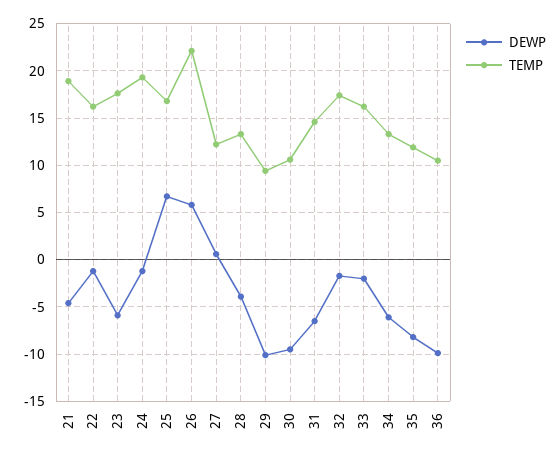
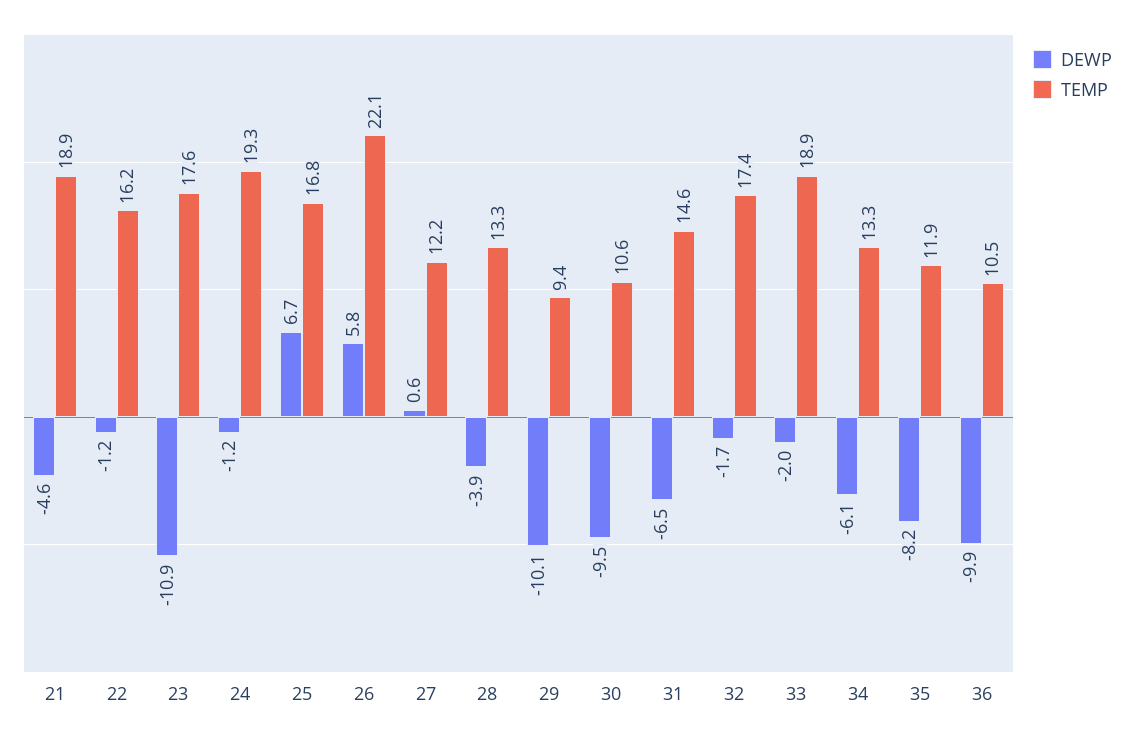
  {
    "DEWP": {
      "21": -4.6,
      "22": -1.2,
-     "23": -6,
+     "23": -10.9,
      "24": -1.2,
      "25": 6.7,
      "26": 5.8,
      "27": 0.6,
      "28": -3.9,
      "29": -10.1,
      "30": -9.5,
      "31": -6.5,
      "32": -1.7,
      "33": -2,
      "34": -6.1,
      "35": -8.2,
      "36": -9.9
    },
    "TEMP": {
      "21": 18.9,
      "22": 16.2,
      "23": 17.6,
      "24": 19.3,
      "25": 16.8,
      "26": 22.1,
      "27": 12.2,
      "28": 13.3,
      "29": 9.4,
      "30": 10.6,
      "31": 14.6,
      "32": 17.4,
-     "33": 16,
+     "33": 18.9,
      "34": 13.3,
      "35": 11.9,
      "36": 10.5
    }
  }

